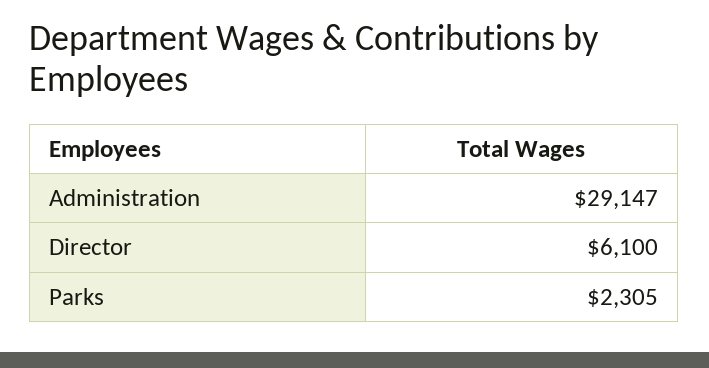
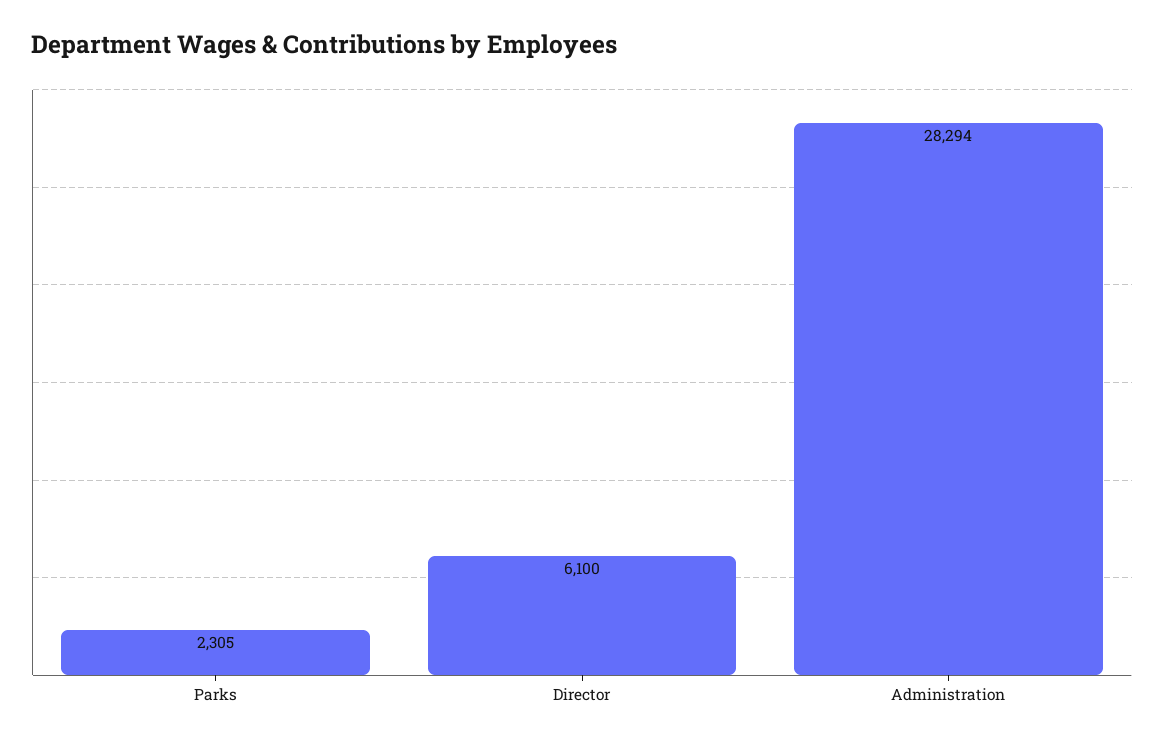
  {
-   "Administration": 29147,
+   "Administration": 28294,
    "Director": 6100,
    "Parks": 2305
  }

